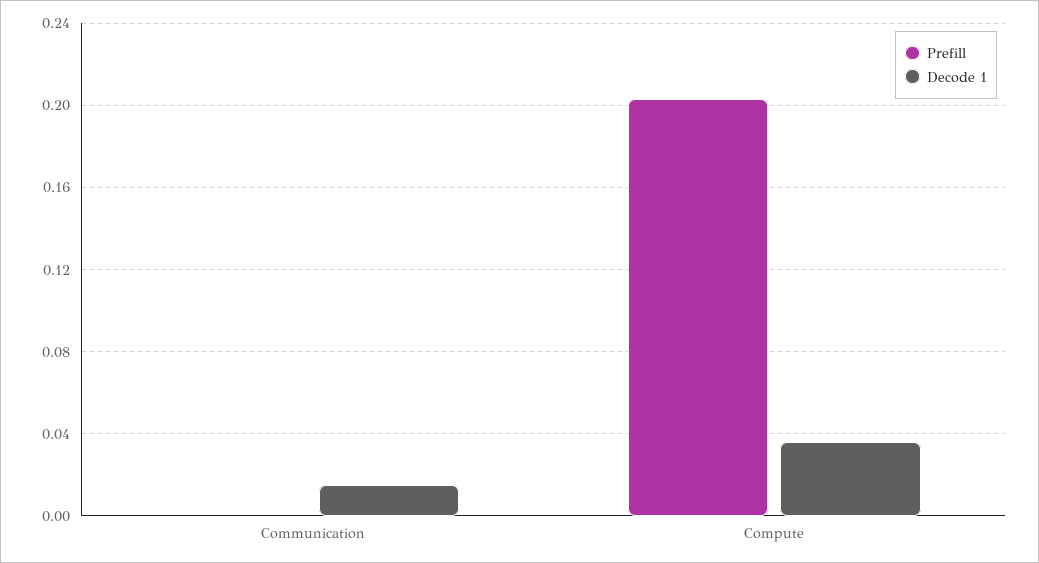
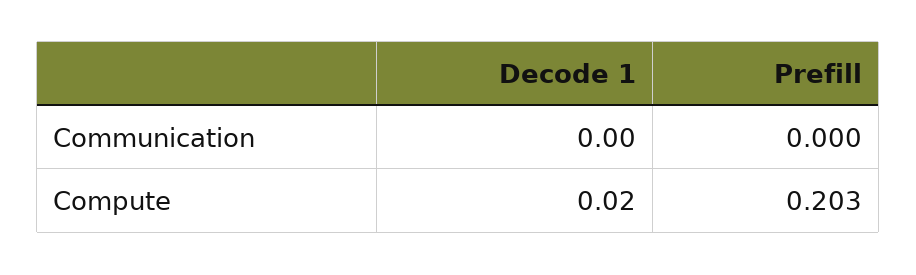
  {
    "Prefill": {
      "Communication": 0,
      "Compute": 0.203
    },
    "Decode 1": {
-     "Communication": 0.015,
+     "Communication": 0,
-     "Compute": 0.035
+     "Compute": 0.02
    }
  }

